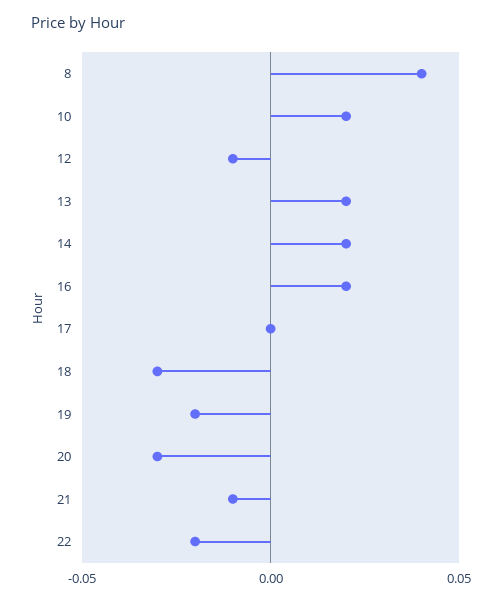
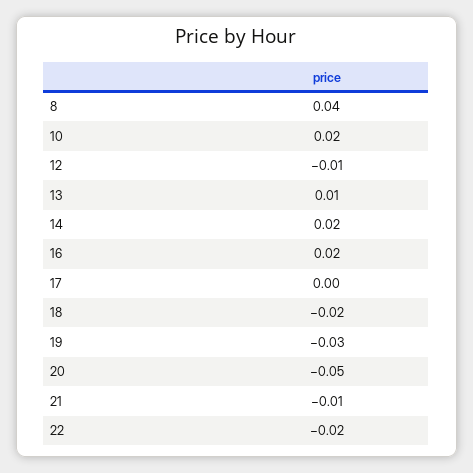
  {
    "8": 0.04,
    "10": 0.02,
    "12": -0.01,
-   "13": 0.02,
+   "13": 0.01,
    "14": 0.02,
    "16": 0.02,
    "17": 0,
-   "18": -0.03,
+   "18": -0.02,
-   "19": -0.02,
+   "19": -0.03,
-   "20": -0.03,
+   "20": -0.05,
    "21": -0.01,
    "22": -0.02
  }

